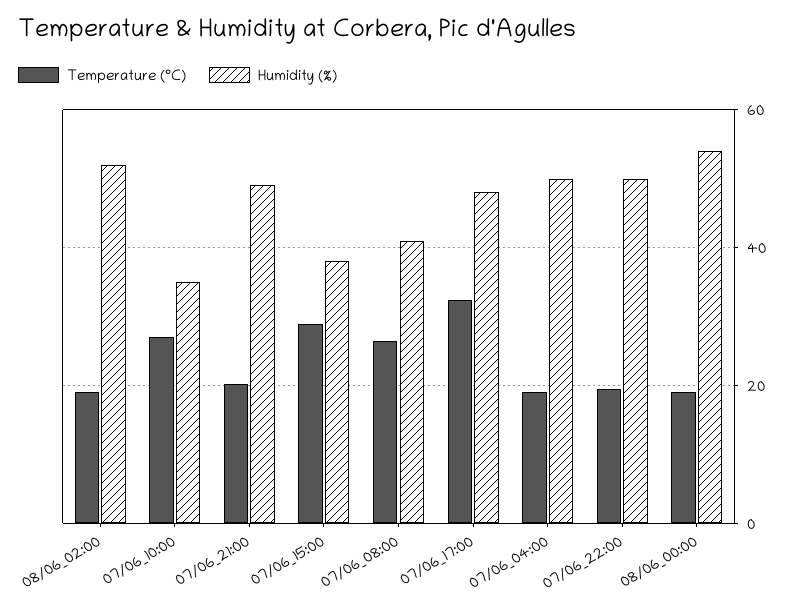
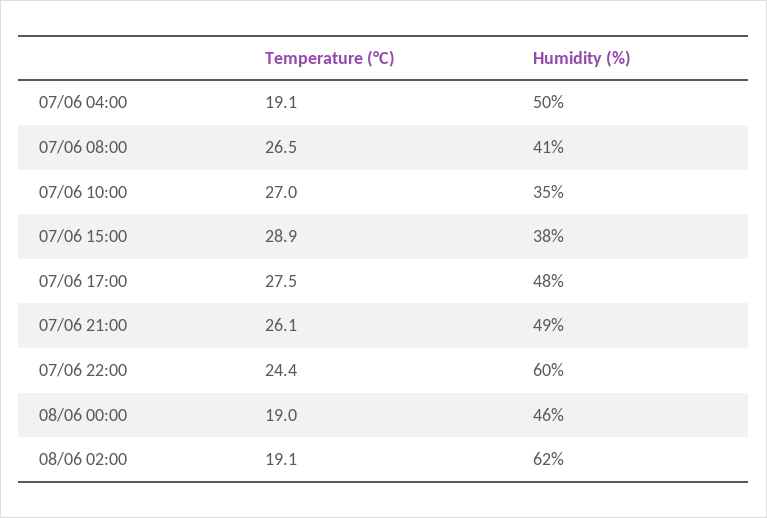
  {
    "Temperature (°C)": {
      "08/06_02:00": 19.1,
      "07/06_10:00": 27,
-     "07/06_21:00": 20,
+     "07/06_21:00": 26.1,
      "07/06_15:00": 28.9,
      "07/06_08:00": 26.5,
-     "07/06_17:00": 32,
+     "07/06_17:00": 27.5,
      "07/06_04:00": 19.1,
-     "07/06_22:00": 20,
+     "07/06_22:00": 24.4,
      "08/06_00:00": 19
    },
    "Humidity (%)": {
-     "08/06_02:00": 52,
+     "08/06_02:00": 62,
      "07/06_10:00": 35,
      "07/06_21:00": 49,
      "07/06_15:00": 38,
      "07/06_08:00": 41,
      "07/06_17:00": 48,
      "07/06_04:00": 50,
-     "07/06_22:00": 50,
+     "07/06_22:00": 60,
-     "08/06_00:00": 54
+     "08/06_00:00": 46
    }
  }

